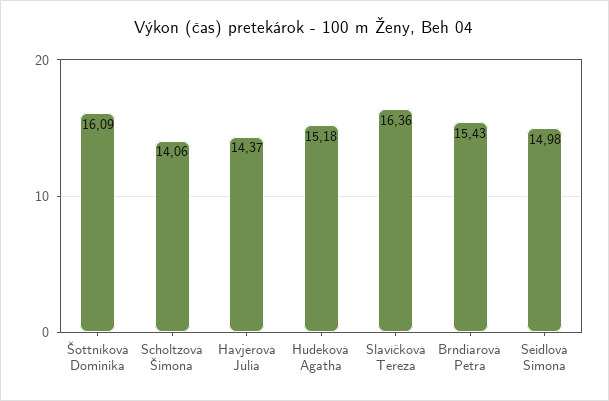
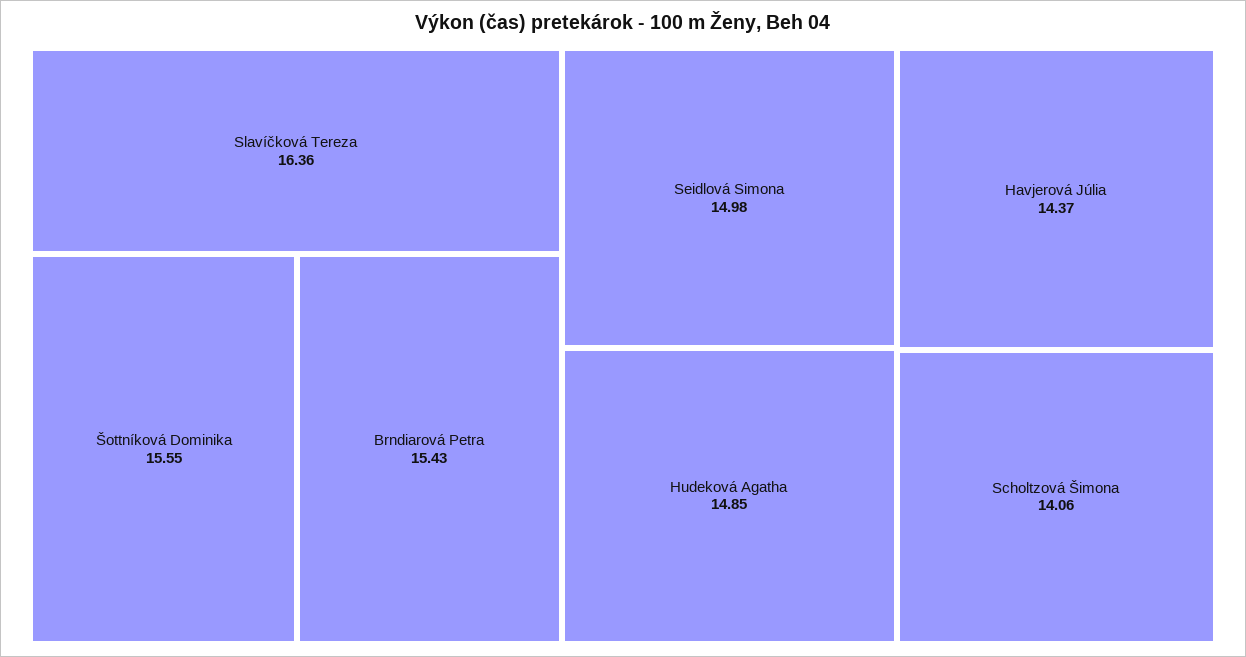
  {
-   "Šottníková Dominika": 16.09,
+   "Šottníková Dominika": 15.55,
    "Scholtzová Šimona": 14.06,
    "Havjerová Júlia": 14.37,
-   "Hudeková Agatha": 15.18,
+   "Hudeková Agatha": 14.85,
    "Slavíčková Tereza": 16.36,
    "Brndiarová Petra": 15.43,
    "Seidlová Simona": 14.98
  }

